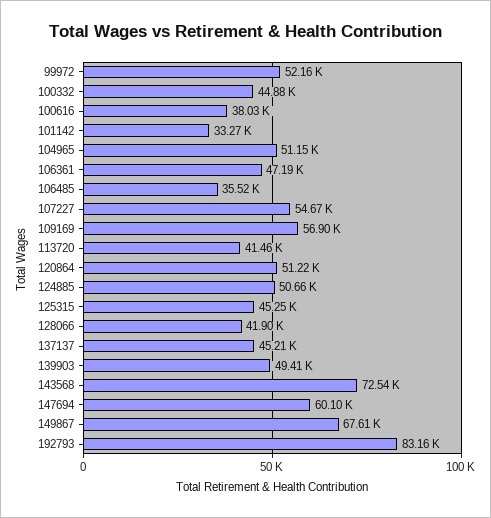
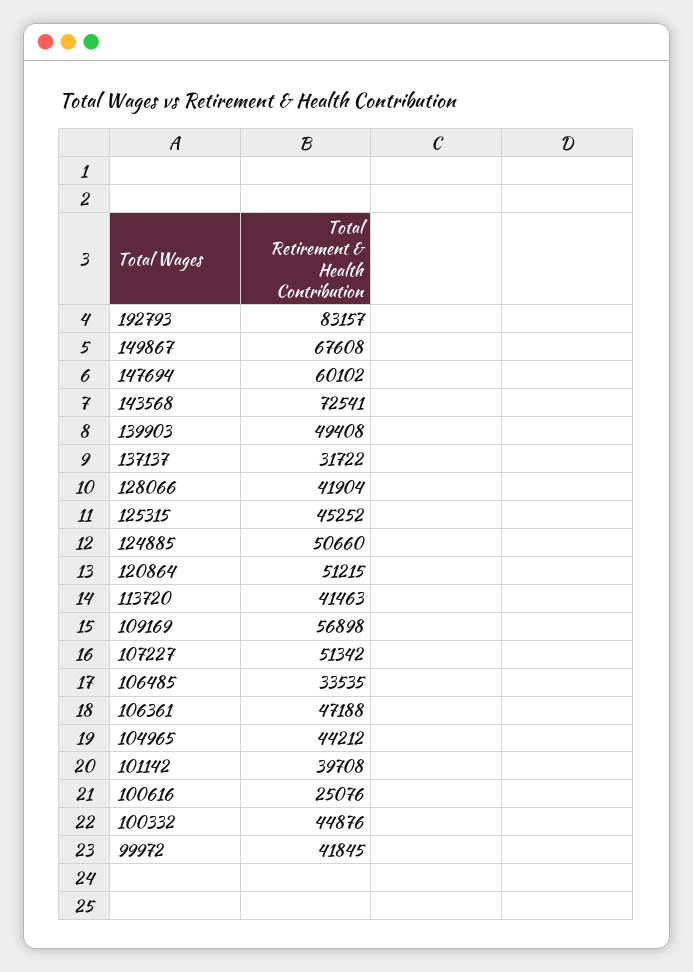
  {
-   "99972": 52160,
+   "99972": 41845,
    "100332": 44876,
-   "100616": 38030,
+   "100616": 25076,
-   "101142": 33270,
+   "101142": 39708,
-   "104965": 51150,
+   "104965": 44212,
    "106361": 47188,
-   "106485": 35520,
+   "106485": 33535,
-   "107227": 54670,
+   "107227": 51342,
    "109169": 56898,
    "113720": 41463,
    "120864": 51215,
    "124885": 50660,
    "125315": 45252,
    "128066": 41904,
-   "137137": 45210,
+   "137137": 31722,
    "139903": 49408,
    "143568": 72541,
    "147694": 60102,
    "149867": 67608,
    "192793": 83157
  }

